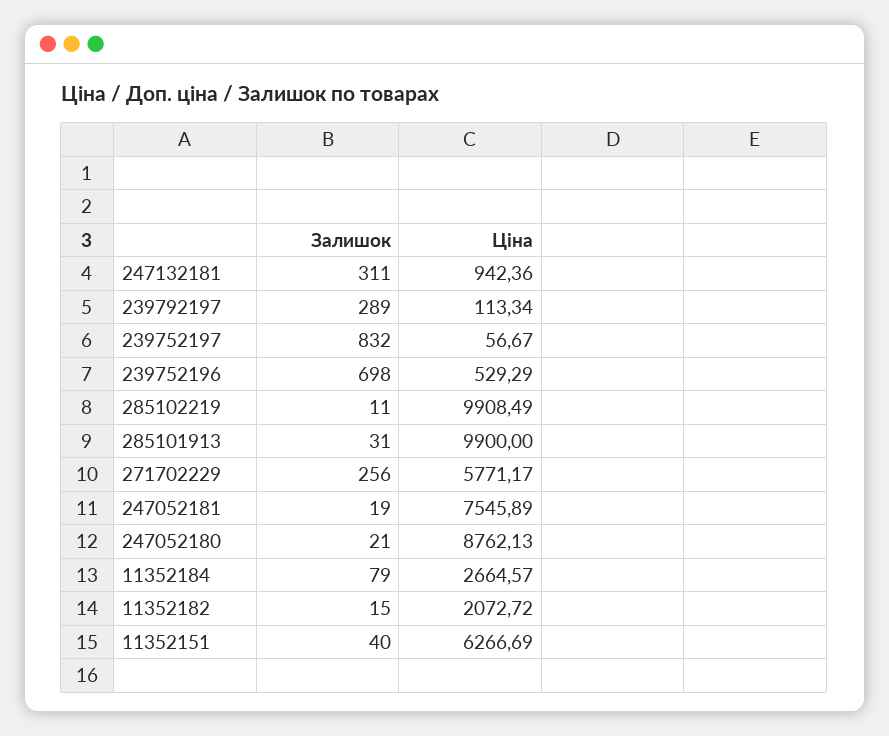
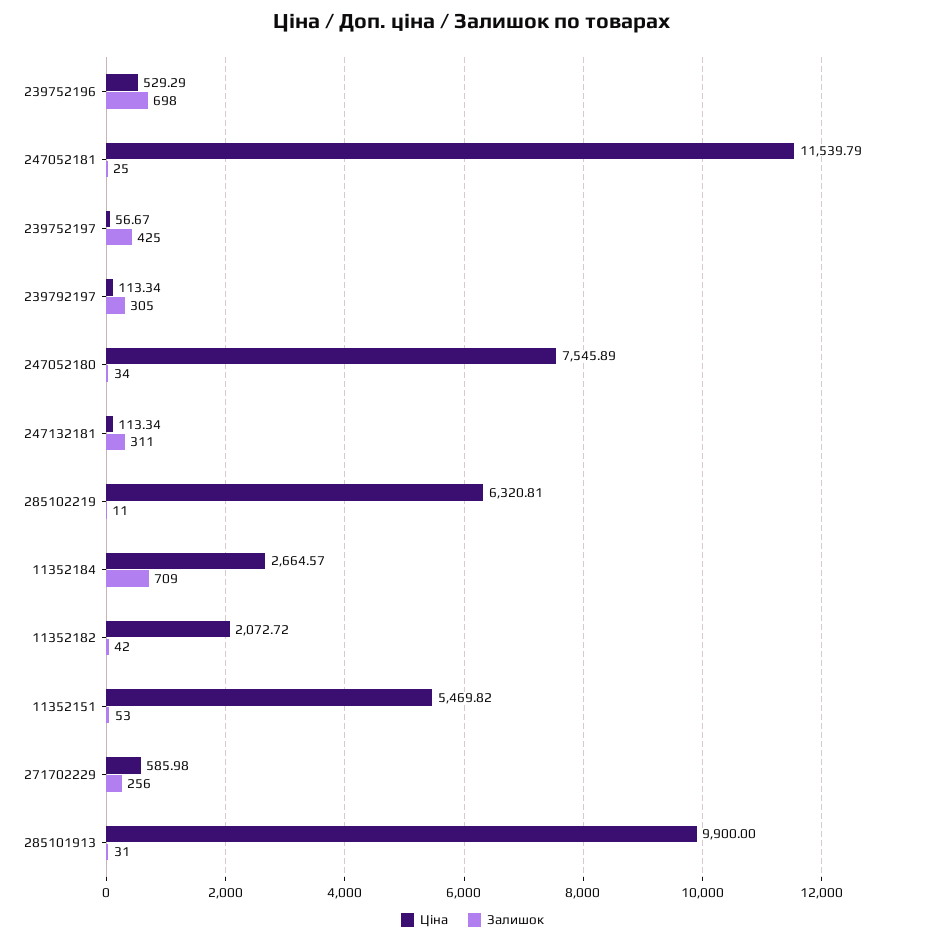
  {
    "Залишок": {
      "247132181": 311,
-     "239792197": 289,
+     "239792197": 305,
-     "239752197": 832,
+     "239752197": 425,
      "239752196": 698,
      "285102219": 11,
      "285101913": 31,
      "271702229": 256,
-     "247052181": 19,
+     "247052181": 25,
-     "247052180": 21,
+     "247052180": 34,
-     "11352184": 79,
+     "11352184": 709,
-     "11352182": 15,
+     "11352182": 42,
-     "11352151": 40
+     "11352151": 53
    },
    "Ціна": {
-     "247132181": 942.36,
+     "247132181": 113.34,
      "239792197": 113.34,
      "239752197": 56.67,
      "239752196": 529.29,
-     "285102219": 9908.49,
+     "285102219": 6320.81,
      "285101913": 9900,
-     "271702229": 5771.17,
+     "271702229": 585.98,
-     "247052181": 7545.89,
+     "247052181": 11539.79,
-     "247052180": 8762.13,
+     "247052180": 7545.89,
      "11352184": 2664.57,
      "11352182": 2072.72,
-     "11352151": 6266.69
+     "11352151": 5469.82
    }
  }

